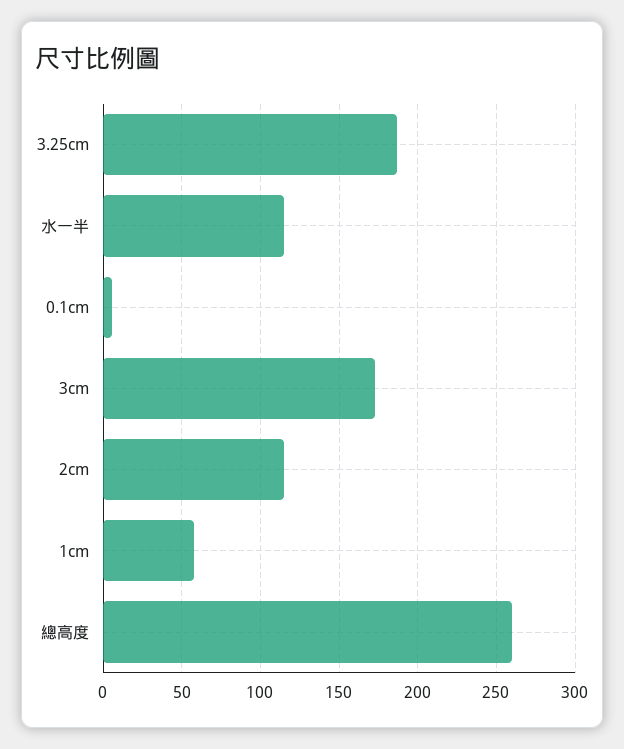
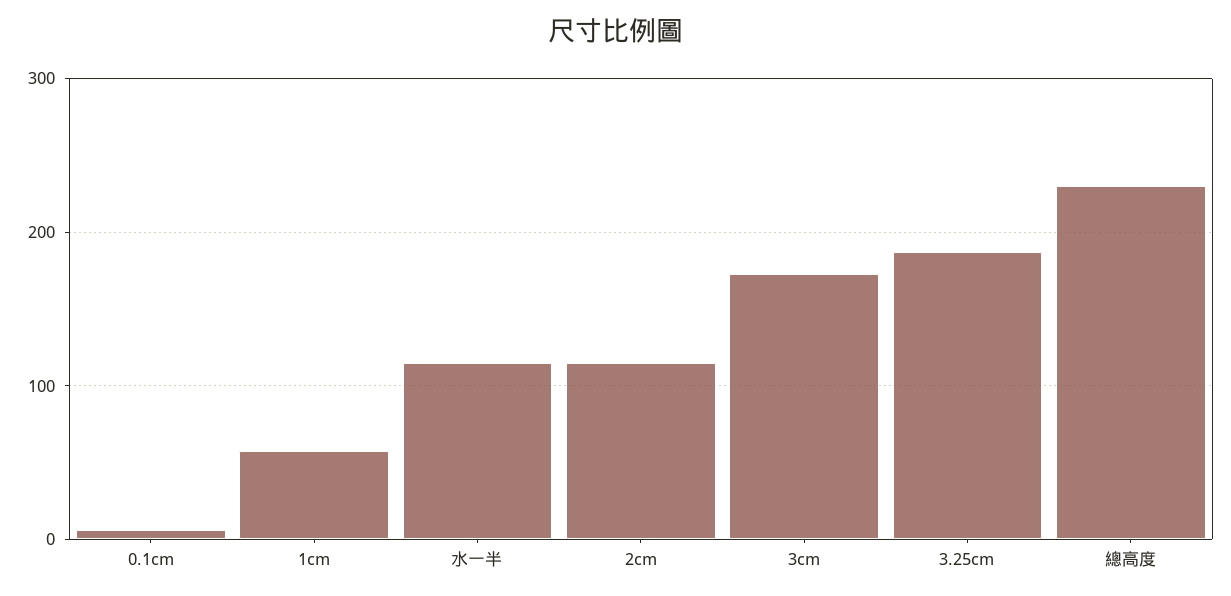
  {
    "3.25cm": 185,
    "水一半": 115,
    "0.1cm": 5,
    "3cm": 175,
    "2cm": 115,
    "1cm": 60,
-   "總高度": 260
+   "總高度": 230
  }

